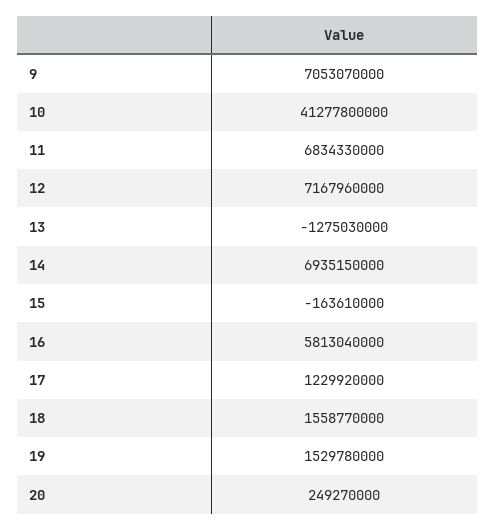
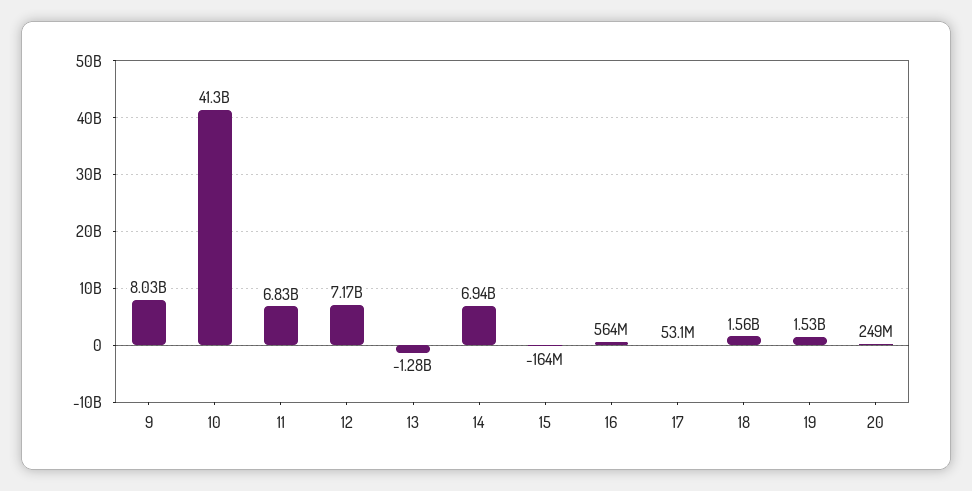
  {
-   "9": 7053070000,
+   "9": 8030000000,
    "10": 41277800000,
    "11": 6834330000,
    "12": 7167960000,
    "13": -1275030000,
    "14": 6935150000,
    "15": -163610000,
-   "16": 5813040000,
+   "16": 564000000,
-   "17": 1229920000,
+   "17": 53100000,
    "18": 1558770000,
    "19": 1529780000,
    "20": 249270000
  }

